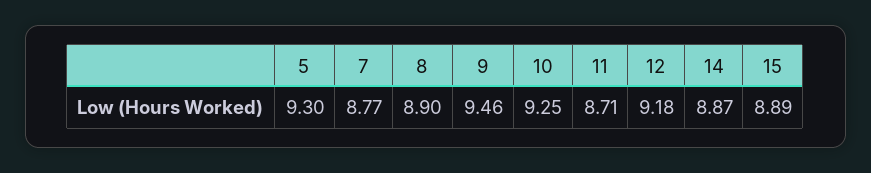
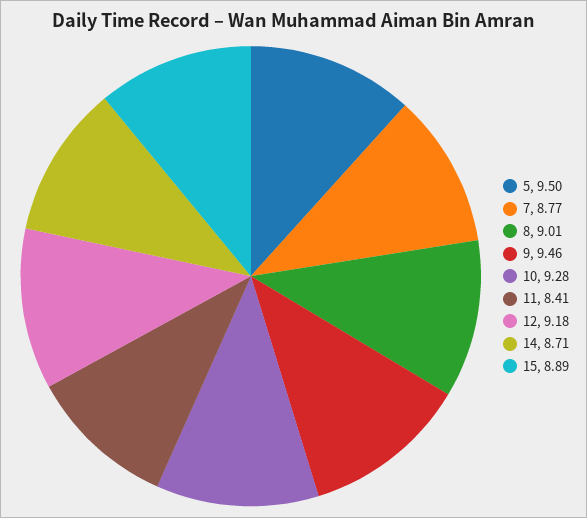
  {
-   "5": 9.3,
+   "5": 9.5,
    "7": 8.77,
-   "8": 8.9,
+   "8": 9.01,
    "9": 9.46,
-   "10": 9.25,
+   "10": 9.28,
-   "11": 8.71,
+   "11": 8.41,
    "12": 9.18,
-   "14": 8.87,
+   "14": 8.71,
    "15": 8.89
  }

